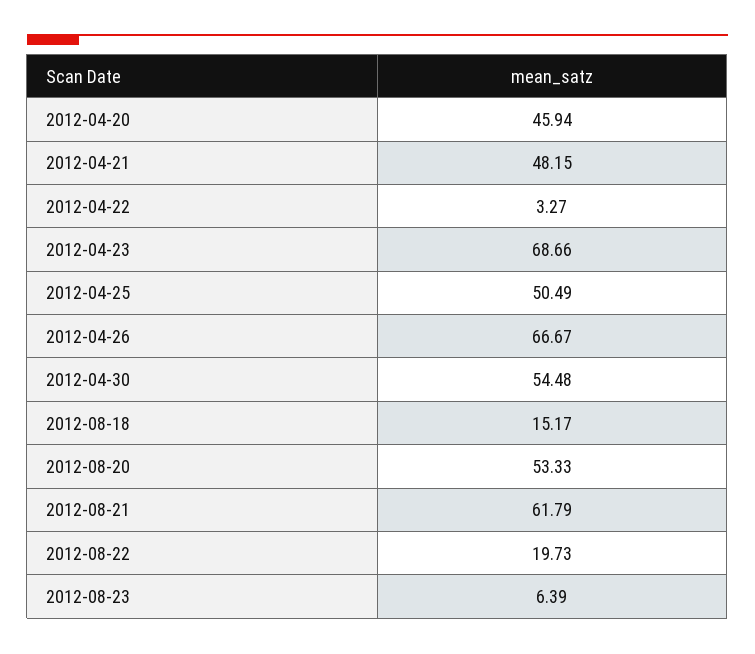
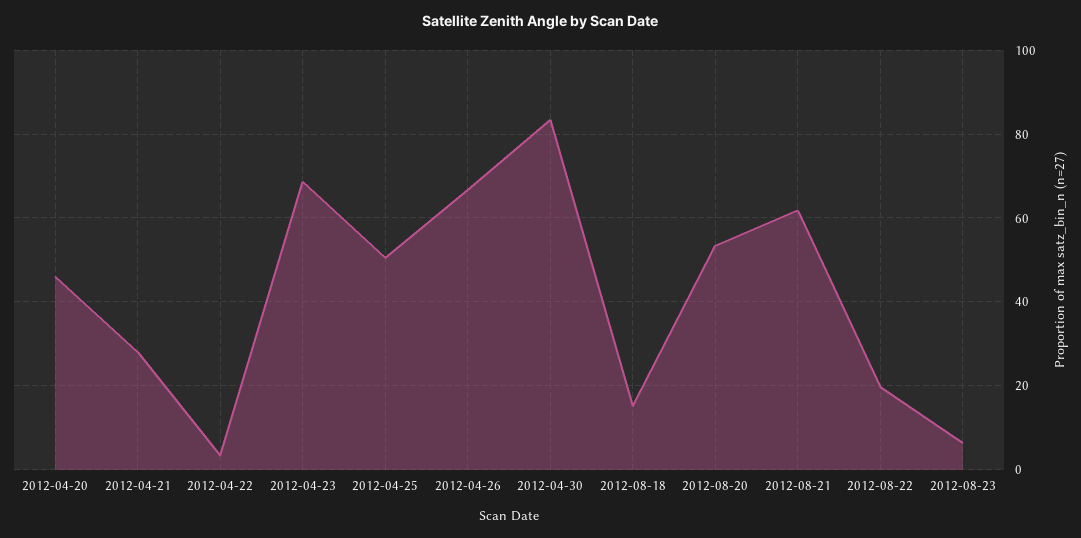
  {
    "2012-04-20": 45.94,
-   "2012-04-21": 48.15,
+   "2012-04-21": 28,
    "2012-04-22": 3.27,
    "2012-04-23": 68.66,
    "2012-04-25": 50.49,
    "2012-04-26": 66.67,
-   "2012-04-30": 54.48,
+   "2012-04-30": 84,
    "2012-08-18": 15.17,
    "2012-08-20": 53.33,
    "2012-08-21": 61.79,
    "2012-08-22": 19.73,
    "2012-08-23": 6.39
  }

